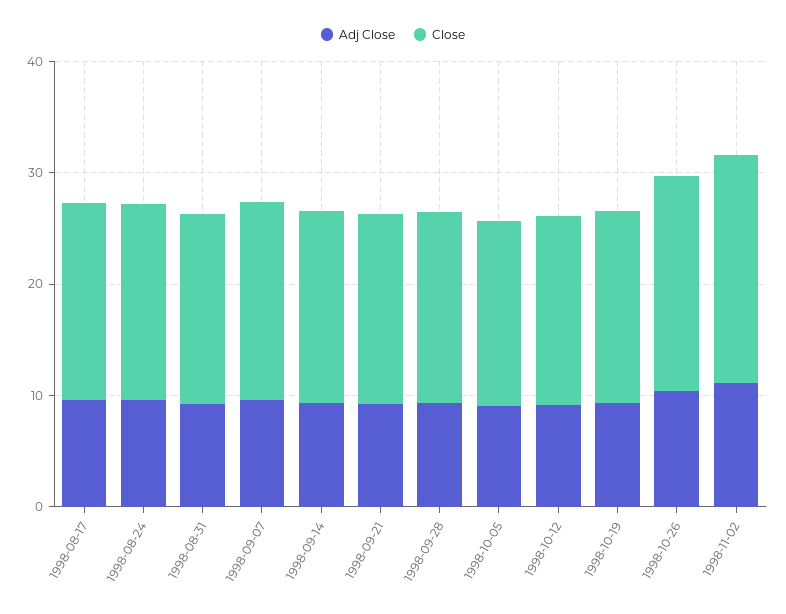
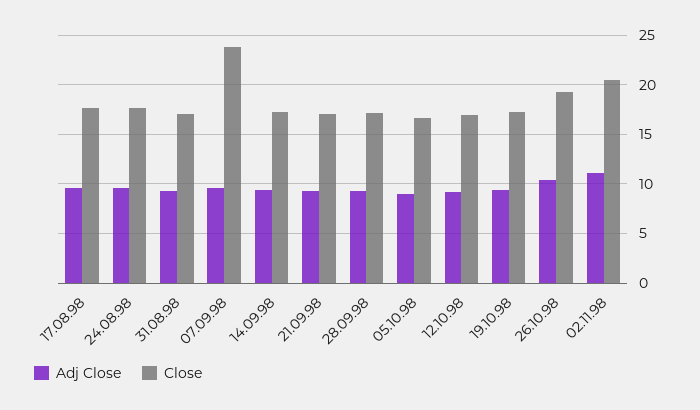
  {
    "Adj Close": {
      "1998-08-17": 10,
      "1998-08-24": 10,
      "1998-08-31": 9,
      "1998-09-07": 10,
      "1998-09-14": 9,
      "1998-09-21": 9,
      "1998-09-28": 9,
      "1998-10-05": 9,
      "1998-10-12": 9,
      "1998-10-19": 9,
      "1998-10-26": 10,
      "1998-11-02": 11
    },
    "Close": {
      "1998-08-17": 18,
      "1998-08-24": 18,
      "1998-08-31": 17,
-     "1998-09-07": 18,
+     "1998-09-07": 24,
      "1998-09-14": 17,
      "1998-09-21": 17,
      "1998-09-28": 17,
      "1998-10-05": 17,
      "1998-10-12": 17,
      "1998-10-19": 17,
      "1998-10-26": 19,
      "1998-11-02": 21
    }
  }

